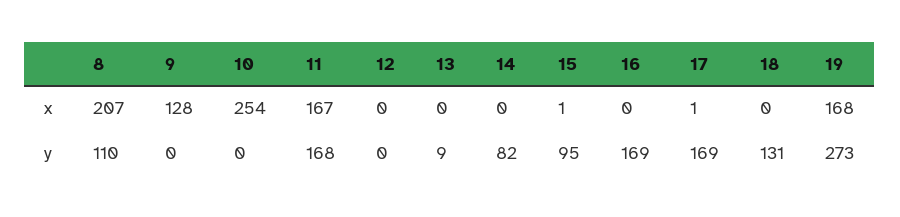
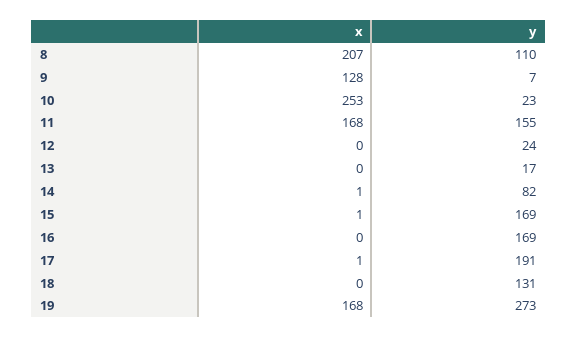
  {
    "8": {
      "x": 207,
      "y": 110
    },
    "9": {
      "x": 128,
-     "y": 0
+     "y": 7
    },
    "10": {
-     "x": 254,
+     "x": 253,
-     "y": 0
+     "y": 23
    },
    "11": {
-     "x": 167,
+     "x": 168,
-     "y": 168
+     "y": 155
    },
    "12": {
      "x": 0,
-     "y": 0
+     "y": 24
    },
    "13": {
      "x": 0,
-     "y": 9
+     "y": 17
    },
    "14": {
-     "x": 0,
+     "x": 1,
      "y": 82
    },
    "15": {
      "x": 1,
-     "y": 95
+     "y": 169
    },
    "16": {
      "x": 0,
      "y": 169
    },
    "17": {
      "x": 1,
-     "y": 169
+     "y": 191
    },
    "18": {
      "x": 0,
      "y": 131
    },
    "19": {
      "x": 168,
      "y": 273
    }
  }

